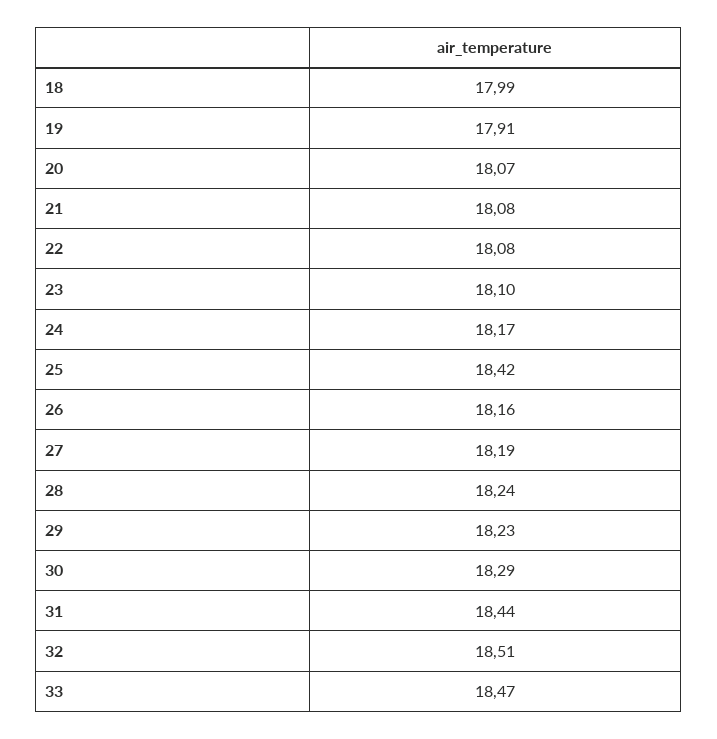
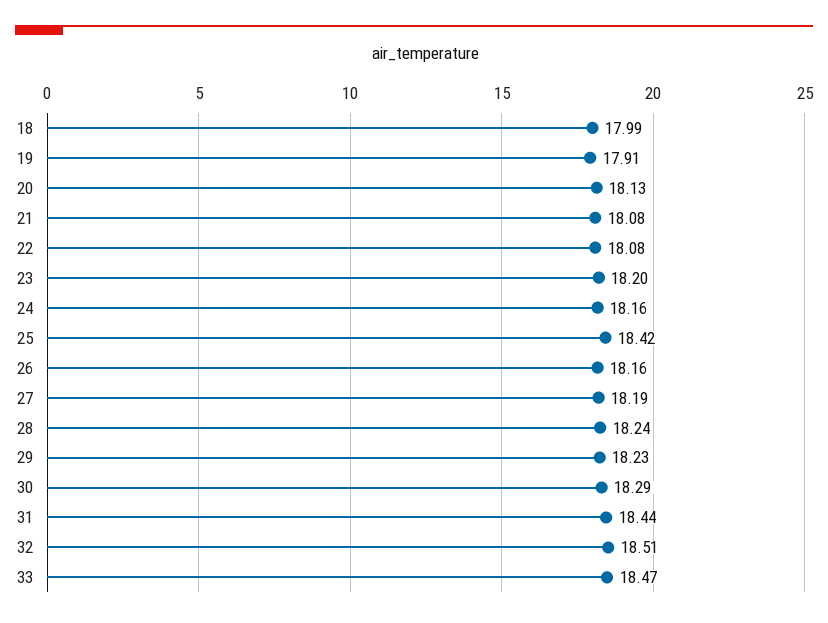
  {
    "18": 17.99,
    "19": 17.91,
-   "20": 18.07,
+   "20": 18.13,
    "21": 18.08,
    "22": 18.08,
-   "23": 18.1,
+   "23": 18.2,
-   "24": 18.17,
+   "24": 18.16,
    "25": 18.42,
    "26": 18.16,
    "27": 18.19,
    "28": 18.24,
    "29": 18.23,
    "30": 18.29,
    "31": 18.44,
    "32": 18.51,
    "33": 18.47
  }

